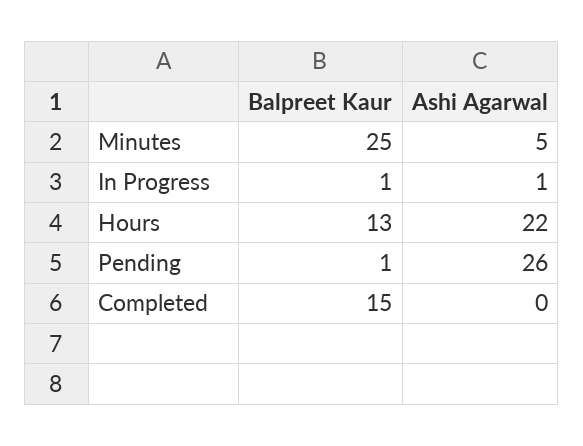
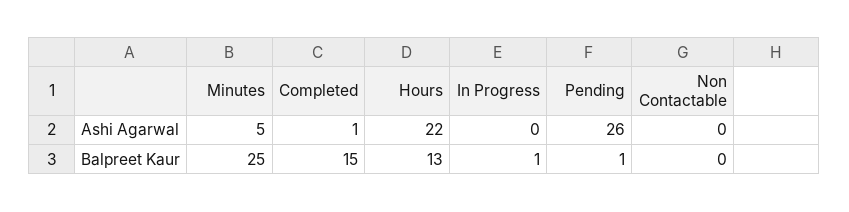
  {
    "Balpreet Kaur": {
      "Minutes": 25,
      "In Progress": 1,
      "Hours": 13,
      "Pending": 1,
-     "Completed": 15
+     "Completed": 15,
+     "Non Contactable": 0
    },
    "Ashi Agarwal": {
      "Minutes": 5,
-     "In Progress": 1,
+     "In Progress": 0,
      "Hours": 22,
      "Pending": 26,
-     "Completed": 0
+     "Completed": 1,
+     "Non Contactable": 0
    }
  }

